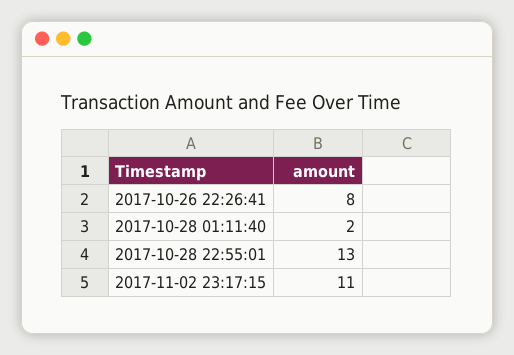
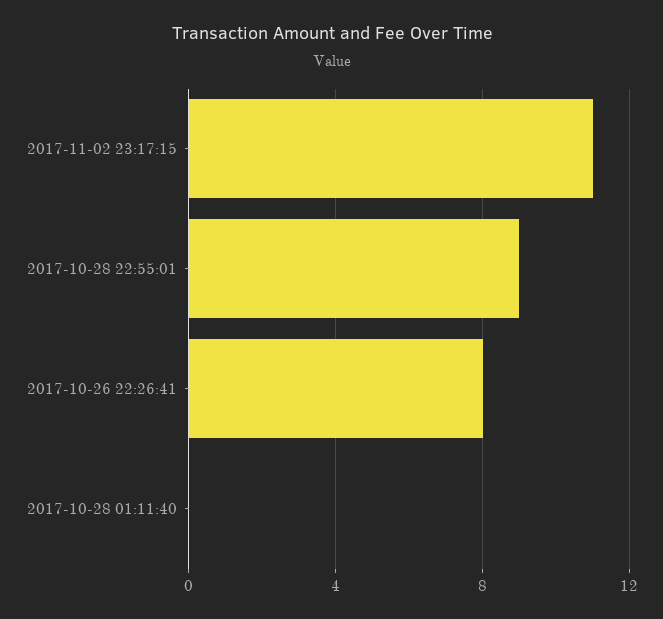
  {
    "2017-10-26 22:26:41": 8,
-   "2017-10-28 01:11:40": 2,
+   "2017-10-28 01:11:40": 0,
-   "2017-10-28 22:55:01": 13,
+   "2017-10-28 22:55:01": 9,
    "2017-11-02 23:17:15": 11
  }

